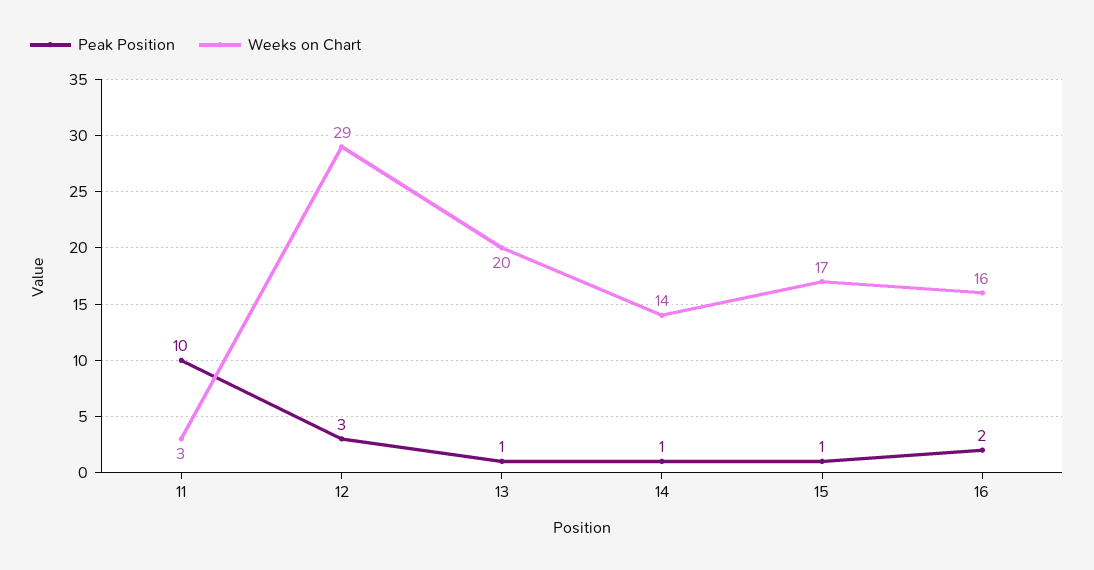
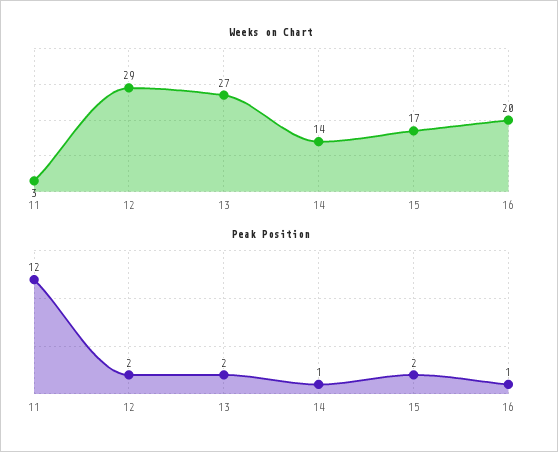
  {
    "Peak Position": {
-     "11": 10,
+     "11": 12,
-     "12": 3,
+     "12": 2,
-     "13": 1,
+     "13": 2,
      "14": 1,
-     "15": 1,
+     "15": 2,
-     "16": 2
+     "16": 1
    },
    "Weeks on Chart": {
      "11": 3,
      "12": 29,
-     "13": 20,
+     "13": 27,
      "14": 14,
      "15": 17,
-     "16": 16
+     "16": 20
    }
  }

